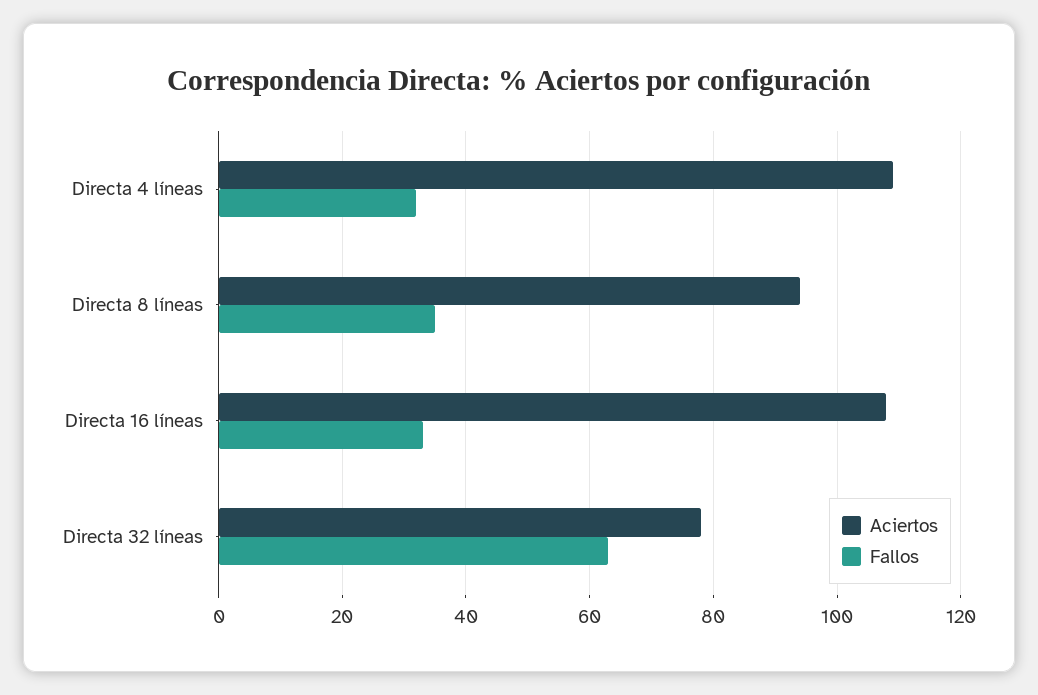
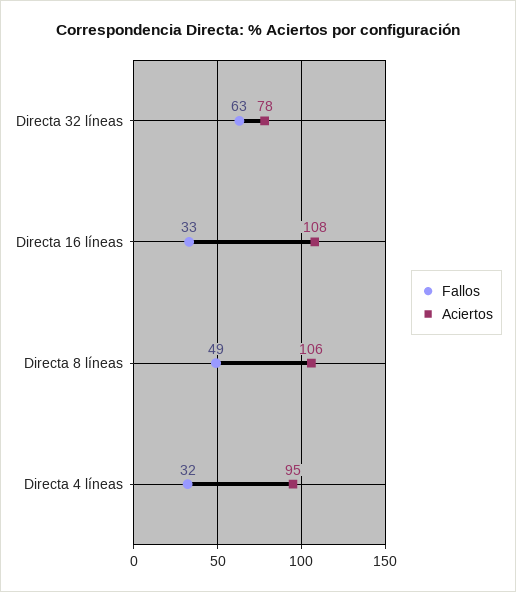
  {
    "Aciertos": {
-     "Directa 4 líneas": 110,
+     "Directa 4 líneas": 95,
-     "Directa 8 líneas": 95,
+     "Directa 8 líneas": 106,
      "Directa 16 líneas": 108,
      "Directa 32 líneas": 78
    },
    "Fallos": {
      "Directa 4 líneas": 32,
-     "Directa 8 líneas": 35,
+     "Directa 8 líneas": 49,
      "Directa 16 líneas": 33,
      "Directa 32 líneas": 63
    }
  }

